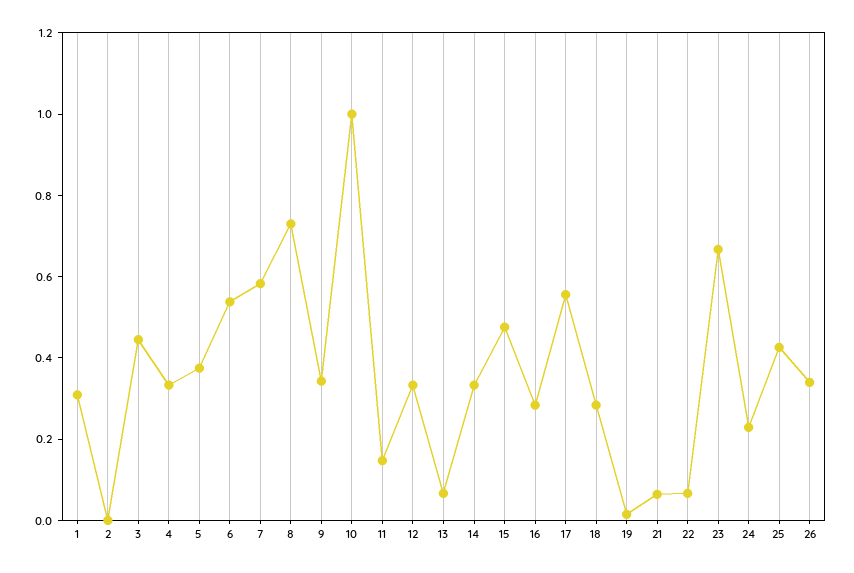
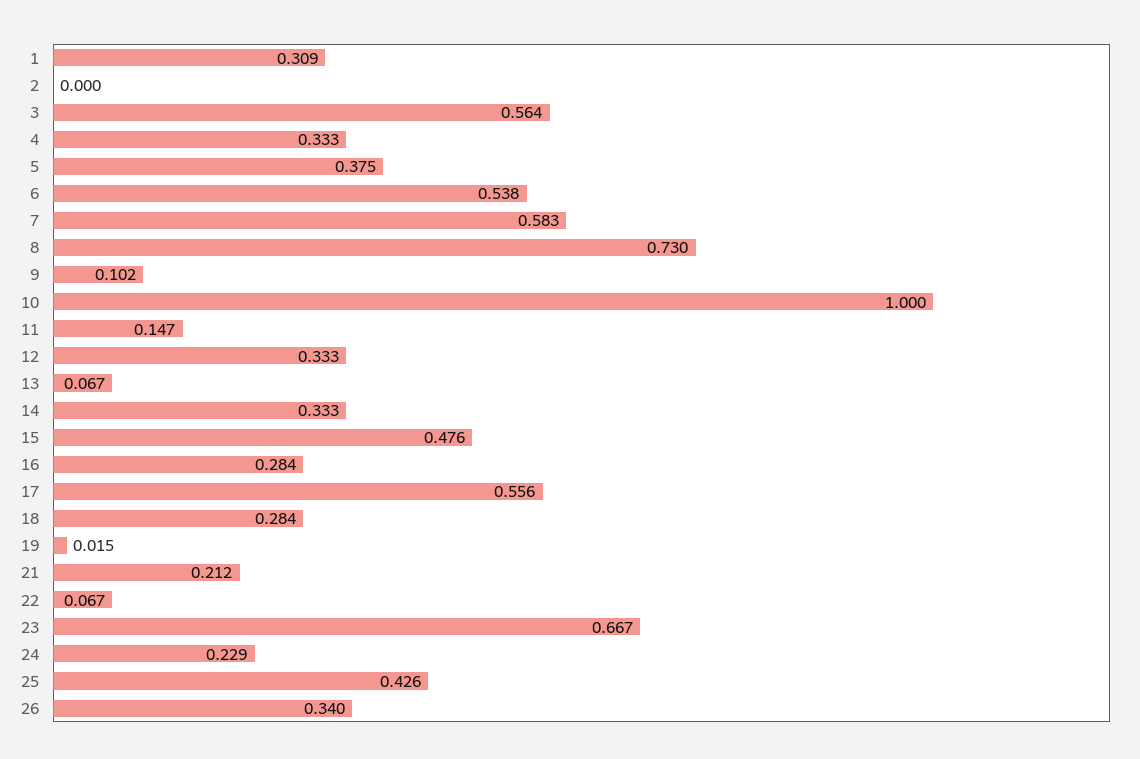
  {
    "1": 0.309,
    "2": 0,
-   "3": 0.45,
+   "3": 0.564,
    "4": 0.333,
    "5": 0.375,
    "6": 0.538,
    "7": 0.583,
    "8": 0.73,
-   "9": 0.35,
+   "9": 0.102,
    "10": 1,
    "11": 0.147,
    "12": 0.333,
    "13": 0.067,
    "14": 0.333,
    "15": 0.476,
    "16": 0.284,
    "17": 0.556,
    "18": 0.284,
    "19": 0.015,
-   "21": 0.05,
+   "21": 0.212,
    "22": 0.067,
    "23": 0.667,
    "24": 0.229,
    "25": 0.426,
    "26": 0.34
  }

